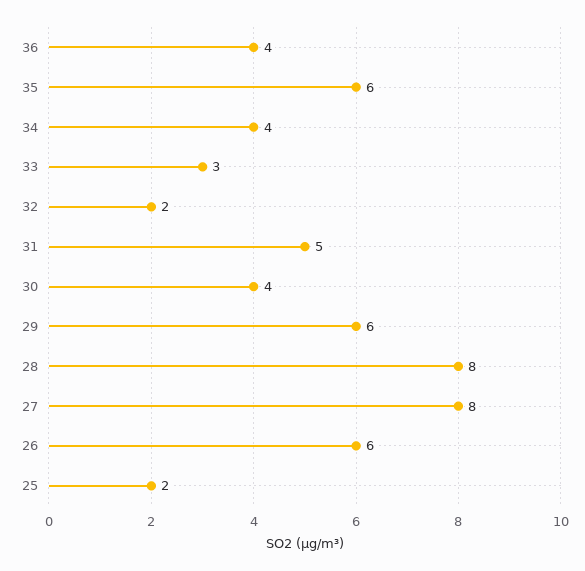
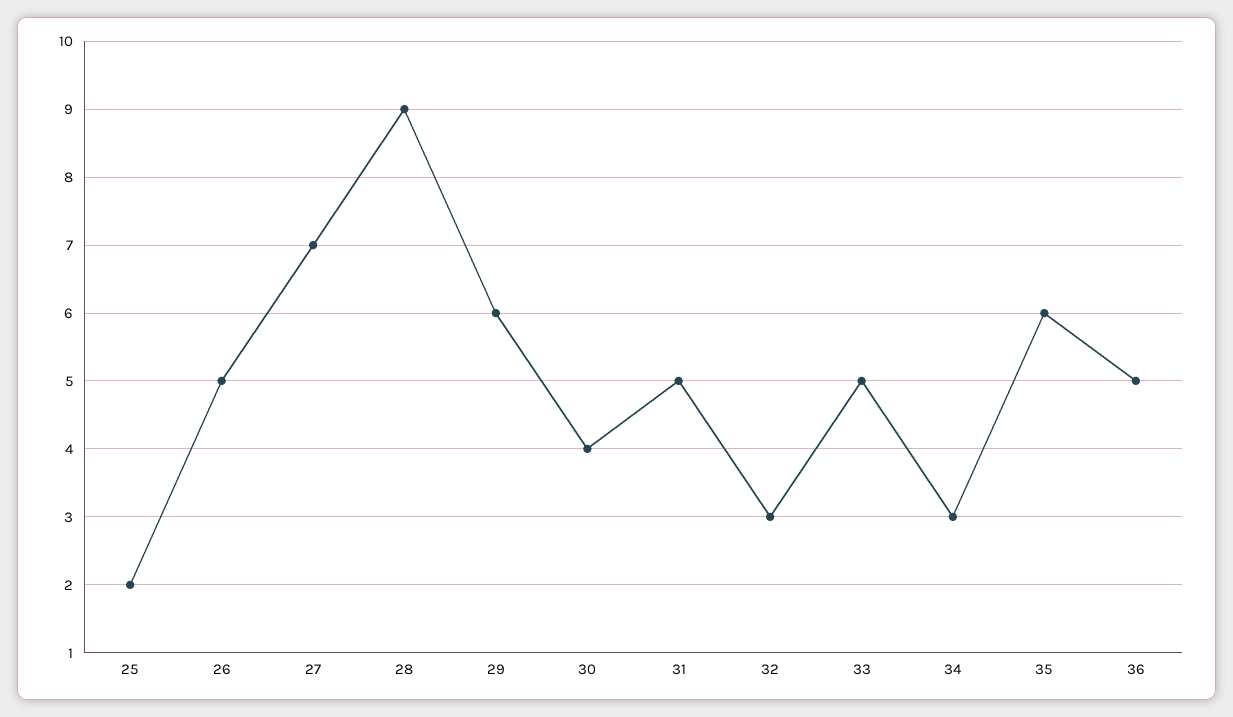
  {
-   "36": 4,
+   "36": 5,
    "35": 6,
-   "34": 4,
+   "34": 3,
-   "33": 3,
+   "33": 5,
-   "32": 2,
+   "32": 3,
    "31": 5,
    "30": 4,
    "29": 6,
-   "28": 8,
+   "28": 9,
-   "27": 8,
+   "27": 7,
-   "26": 6,
+   "26": 5,
    "25": 2
  }

